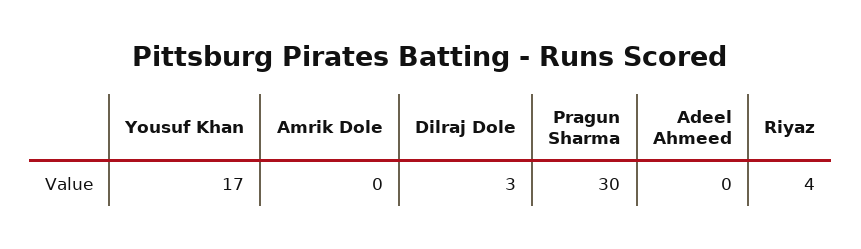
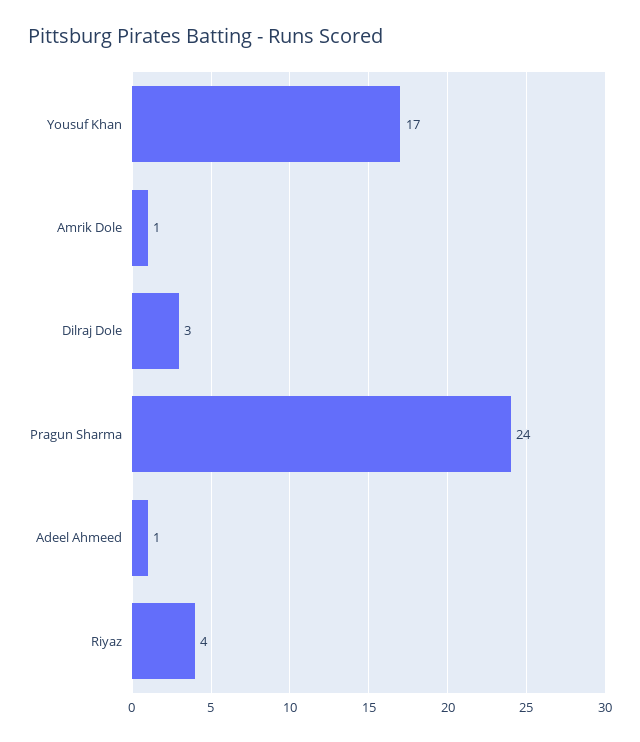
  {
    "Yousuf Khan": 17,
-   "Amrik Dole": 0,
+   "Amrik Dole": 1,
    "Dilraj Dole": 3,
-   "Pragun Sharma": 30,
+   "Pragun Sharma": 24,
-   "Adeel Ahmeed": 0,
+   "Adeel Ahmeed": 1,
    "Riyaz": 4
  }

